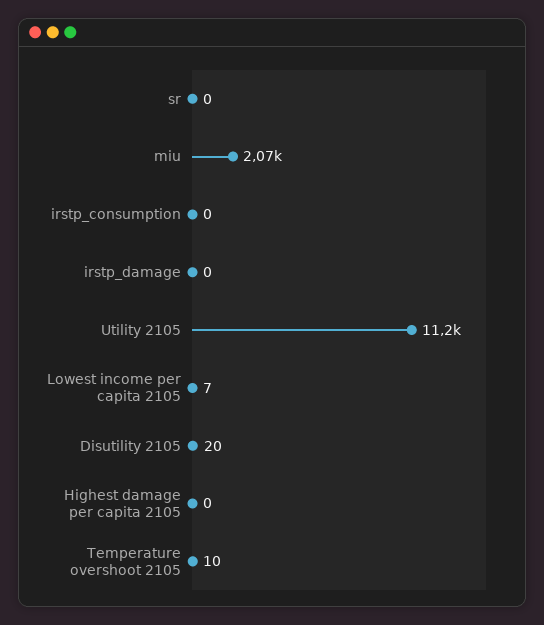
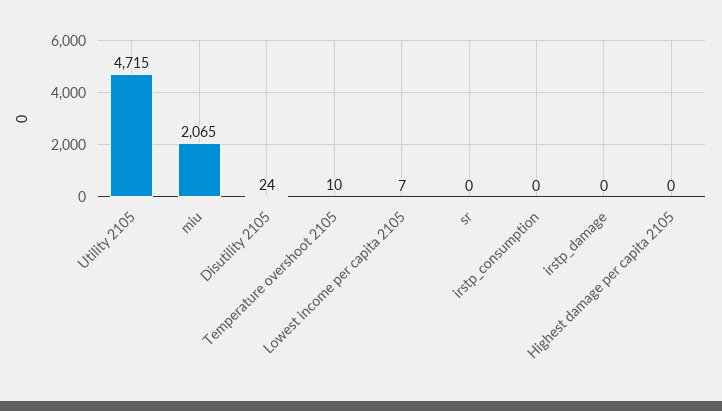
  {
    "sr": 0,
    "miu": 2065,
    "irstp_consumption": 0,
    "irstp_damage": 0,
-   "Utility 2105": 11200,
+   "Utility 2105": 4715,
    "Lowest income per capita 2105": 7,
-   "Disutility 2105": 20,
+   "Disutility 2105": 24,
    "Highest damage per capita 2105": 0,
    "Temperature overshoot 2105": 10
  }

